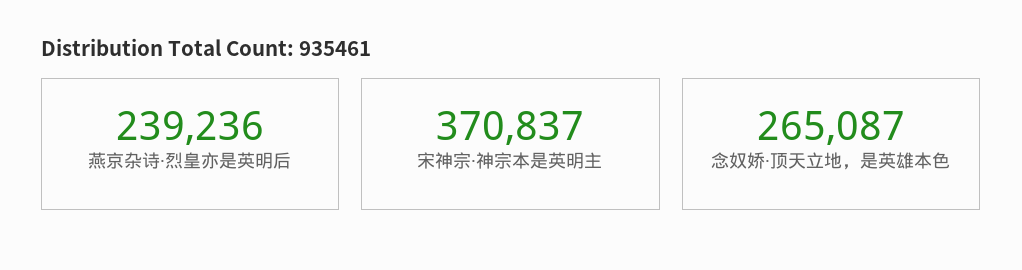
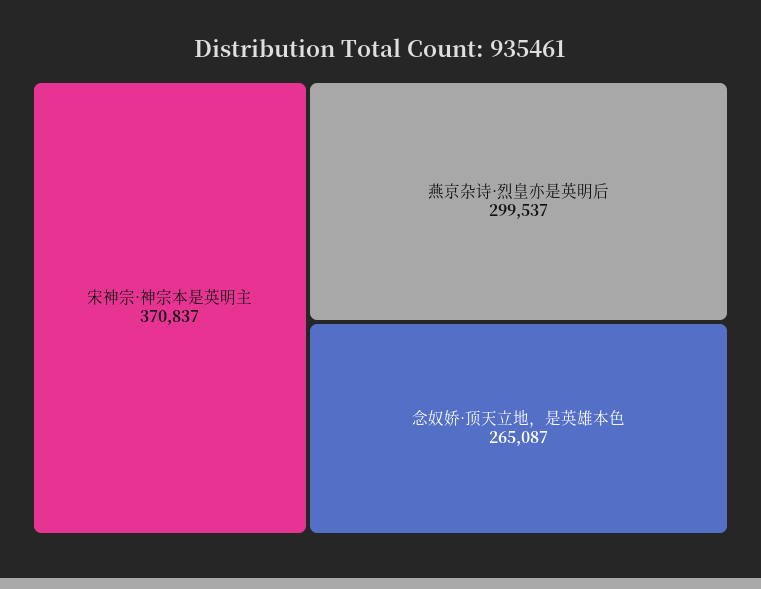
  {
-   "燕京杂诗·烈皇亦是英明后": 239236,
+   "燕京杂诗·烈皇亦是英明后": 299537,
    "宋神宗·神宗本是英明主": 370837,
    "念奴娇·顶天立地，是英雄本色": 265087
  }

